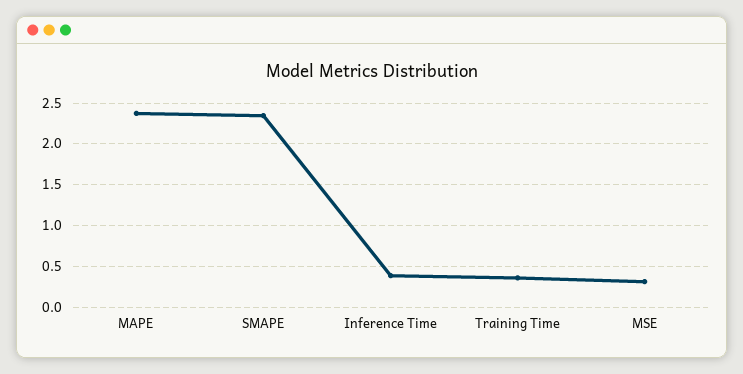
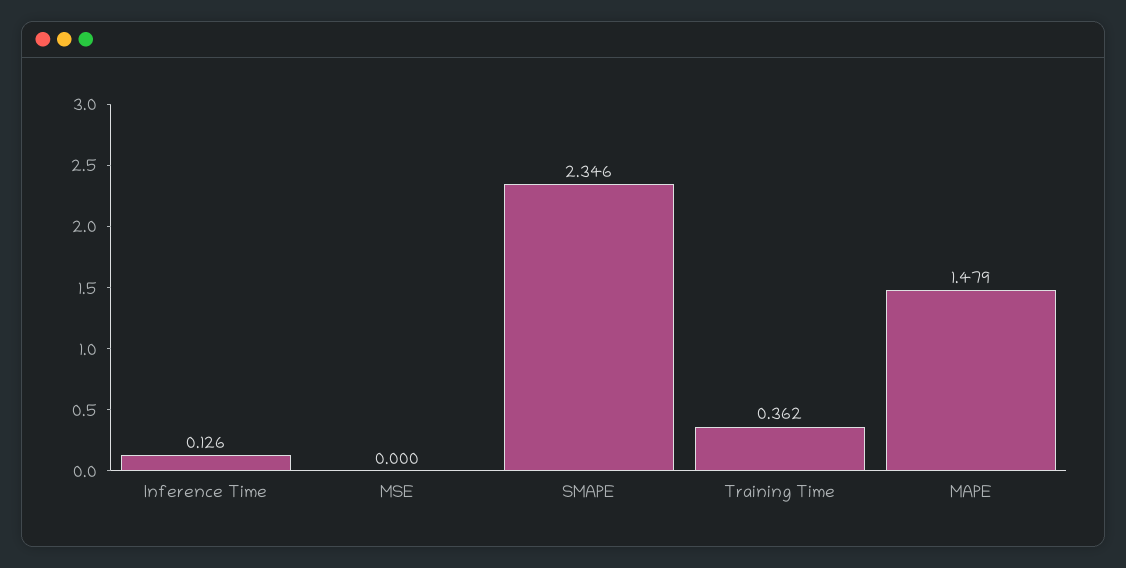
  {
-   "MAPE": 2.4,
+   "MAPE": 1.479,
    "SMAPE": 2.346,
-   "Inference Time": 0.4,
+   "Inference Time": 0.126,
    "Training Time": 0.362,
-   "MSE": 0.3
+   "MSE": 0
  }

